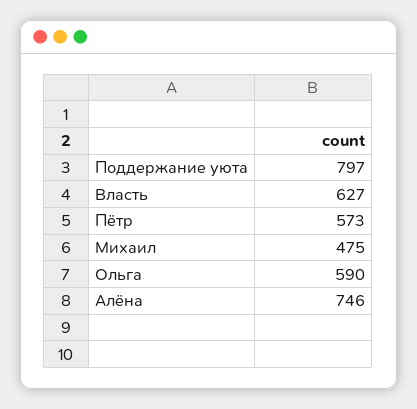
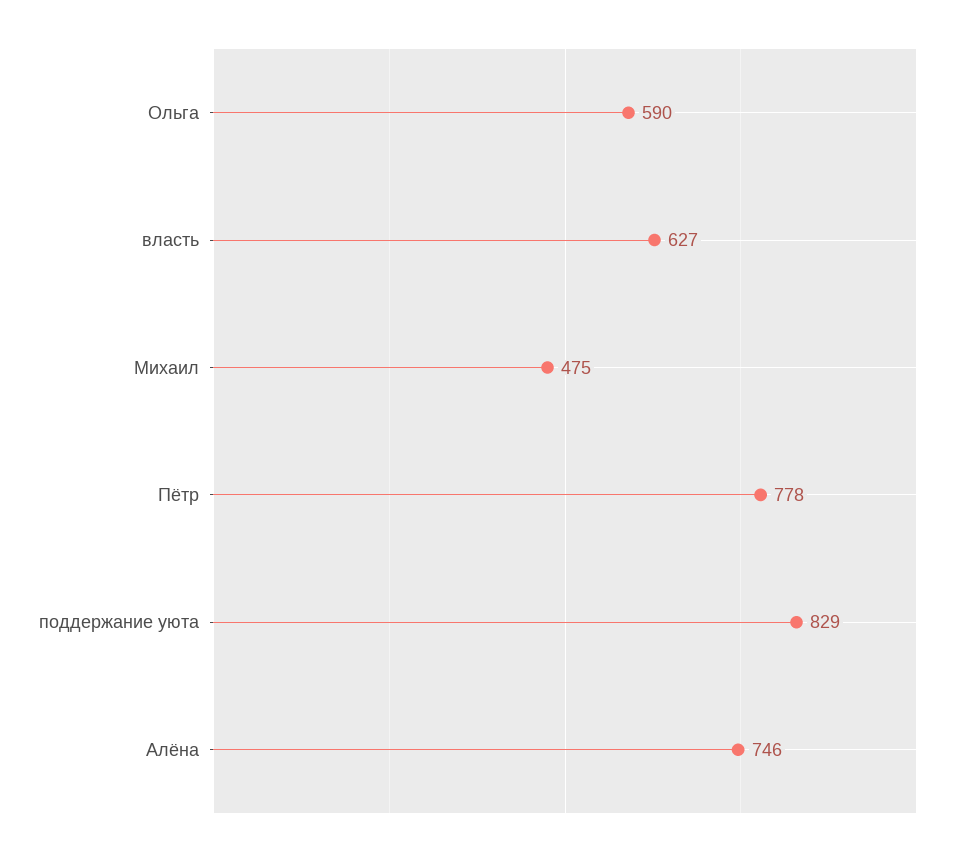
  {
-   "Поддержание уюта": 797,
+   "Поддержание уюта": 829,
    "Власть": 627,
-   "Пётр": 573,
+   "Пётр": 778,
    "Михаил": 475,
    "Ольга": 590,
    "Алёна": 746
  }

